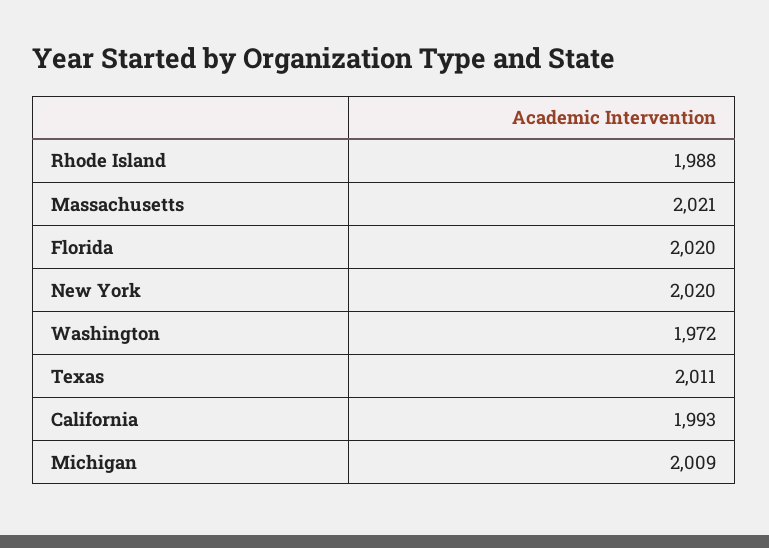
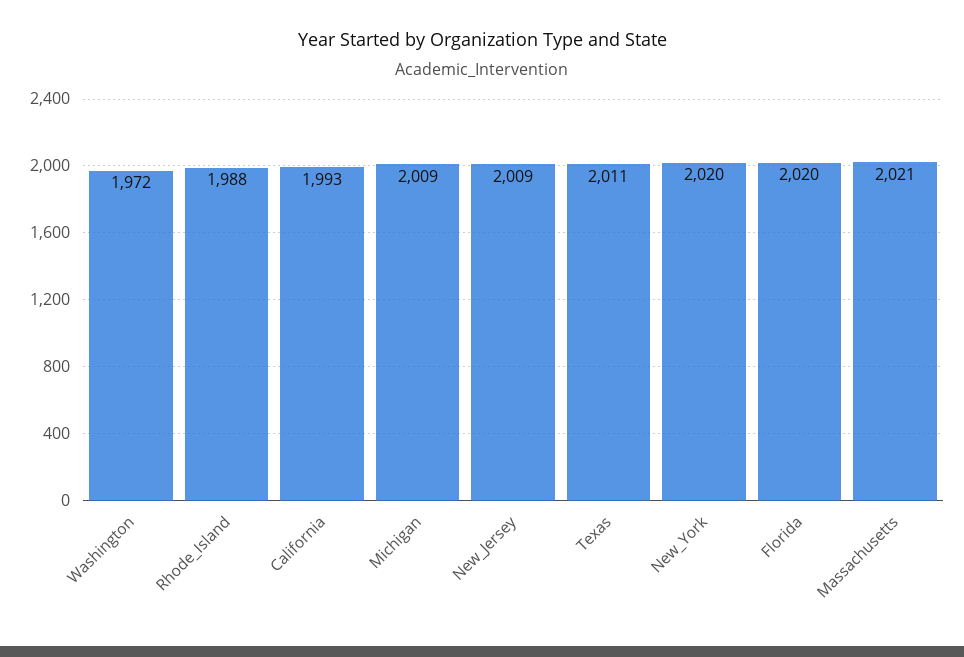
  {
    "Rhode Island": 1988,
    "Massachusetts": 2021,
    "Florida": 2020,
    "New York": 2020,
    "Washington": 1972,
    "Texas": 2011,
    "California": 1993,
-   "Michigan": 2009
+   "Michigan": 2009,
+   "New_Jersey": 2009
  }

